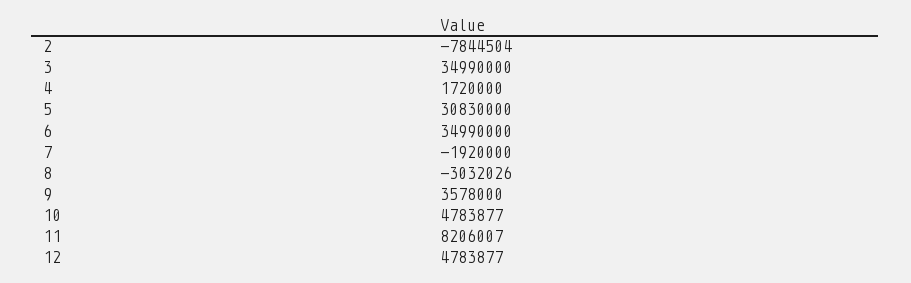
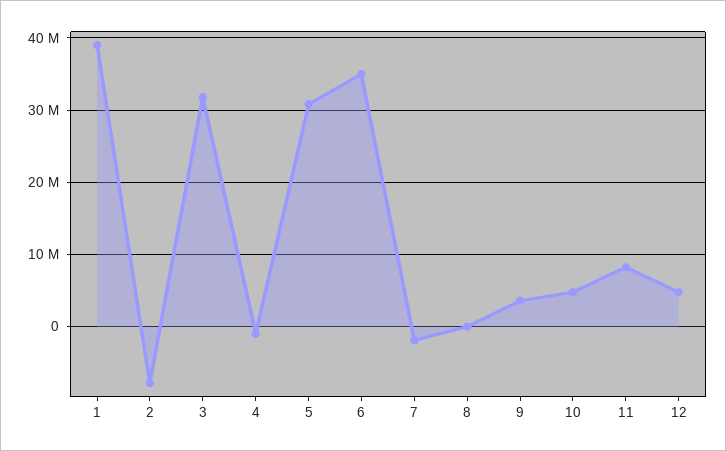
  {
    "2": -7844504,
-   "3": 34990000,
+   "3": 32000000,
-   "4": 1720000,
+   "4": -1000000,
    "5": 30830000,
    "6": 34990000,
    "7": -1920000,
-   "8": -3032026,
+   "8": 0,
    "9": 3578000,
    "10": 4783877,
    "11": 8206007,
-   "12": 4783877
+   "12": 4783877,
+   "1": 39000000
  }

